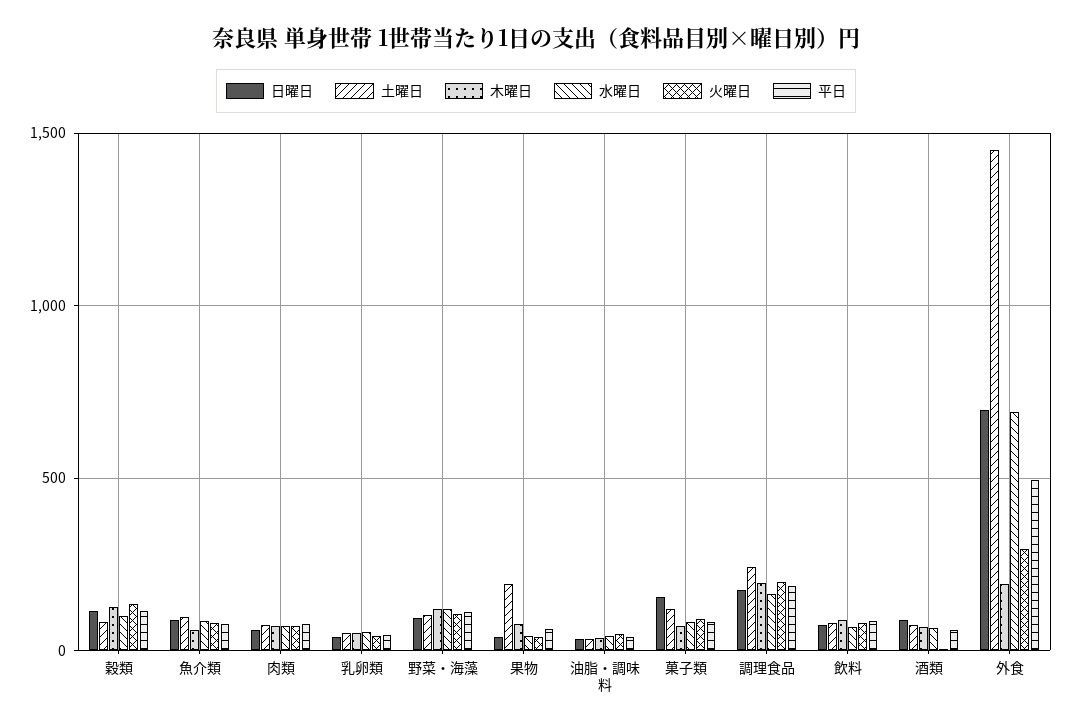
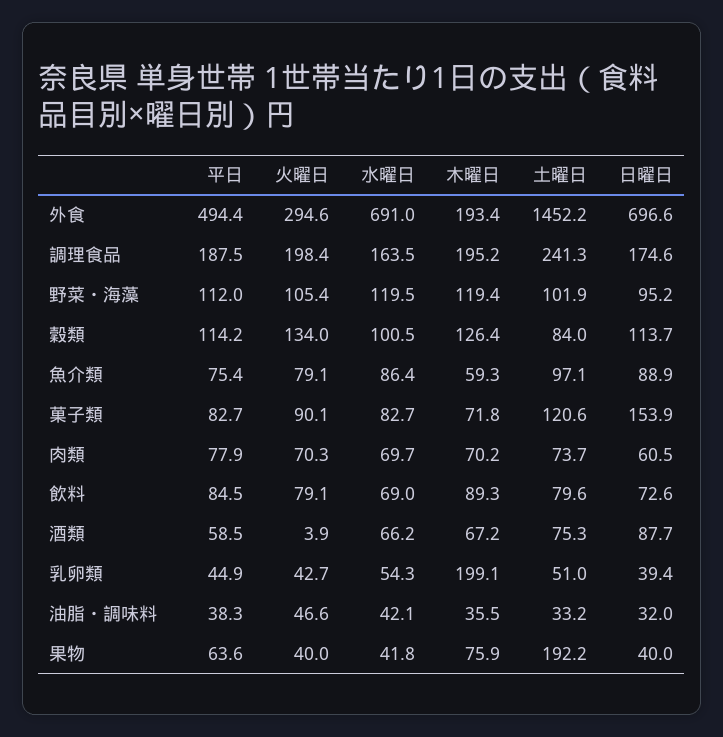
  {
    "日曜日": {
      "穀類": 113.7,
      "魚介類": 88.9,
      "肉類": 60.5,
      "乳卵類": 39.4,
      "野菜・海藻": 95.2,
      "果物": 40,
      "油脂・調味料": 32,
      "菓子類": 153.9,
      "調理食品": 174.6,
      "飲料": 72.6,
      "酒類": 87.7,
      "外食": 696.6
    },
    "土曜日": {
      "穀類": 84,
      "魚介類": 97.1,
      "肉類": 73.7,
      "乳卵類": 51,
      "野菜・海藻": 101.9,
      "果物": 192.2,
      "油脂・調味料": 33.2,
      "菓子類": 120.6,
      "調理食品": 241.3,
      "飲料": 79.6,
      "酒類": 75.3,
      "外食": 1452.2
    },
    "木曜日": {
      "穀類": 126.4,
      "魚介類": 59.3,
      "肉類": 70.2,
-     "乳卵類": 50,
+     "乳卵類": 199.1,
      "野菜・海藻": 119.4,
      "果物": 75.9,
      "油脂・調味料": 35.5,
      "菓子類": 71.8,
      "調理食品": 195.2,
      "飲料": 89.3,
      "酒類": 67.2,
      "外食": 193.4
    },
    "水曜日": {
      "穀類": 100.5,
      "魚介類": 86.4,
      "肉類": 69.7,
      "乳卵類": 54.3,
      "野菜・海藻": 119.5,
      "果物": 41.8,
      "油脂・調味料": 42.1,
      "菓子類": 82.7,
      "調理食品": 163.5,
      "飲料": 69,
      "酒類": 66.2,
      "外食": 691
    },
    "火曜日": {
      "穀類": 134,
      "魚介類": 79.1,
      "肉類": 70.3,
      "乳卵類": 42.7,
      "野菜・海藻": 105.4,
      "果物": 40,
      "油脂・調味料": 46.6,
      "菓子類": 90.1,
      "調理食品": 198.4,
      "飲料": 79.1,
      "酒類": 3.9,
      "外食": 294.6
    },
    "平日": {
      "穀類": 114.2,
      "魚介類": 75.4,
      "肉類": 77.9,
      "乳卵類": 44.9,
      "野菜・海藻": 112,
      "果物": 63.6,
      "油脂・調味料": 38.3,
      "菓子類": 82.7,
      "調理食品": 187.5,
      "飲料": 84.5,
      "酒類": 58.5,
      "外食": 494.4
    }
  }

